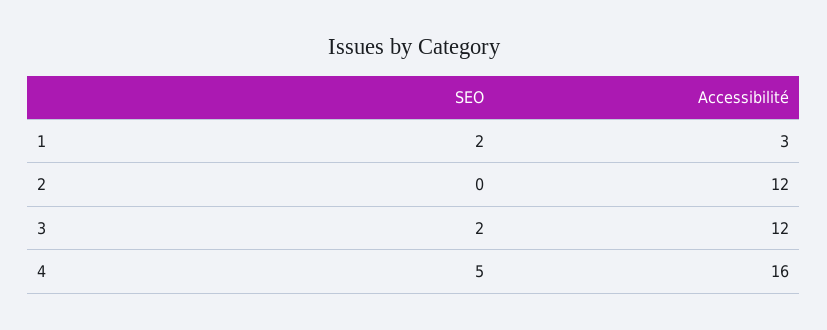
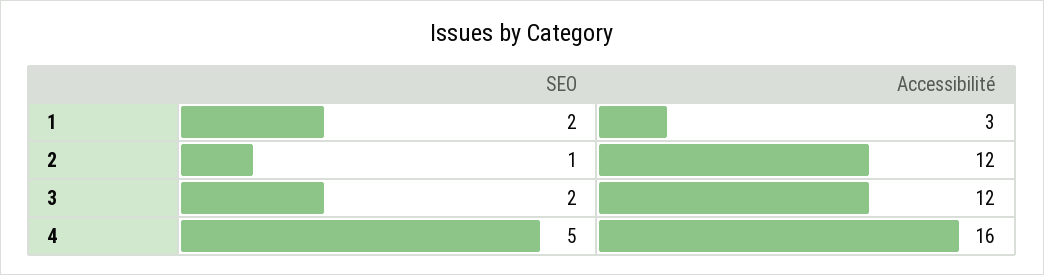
  {
    "SEO": {
      "1": 2,
-     "2": 0,
+     "2": 1,
      "3": 2,
      "4": 5
    },
    "Accessibilité": {
      "1": 3,
      "2": 12,
      "3": 12,
      "4": 16
    }
  }

